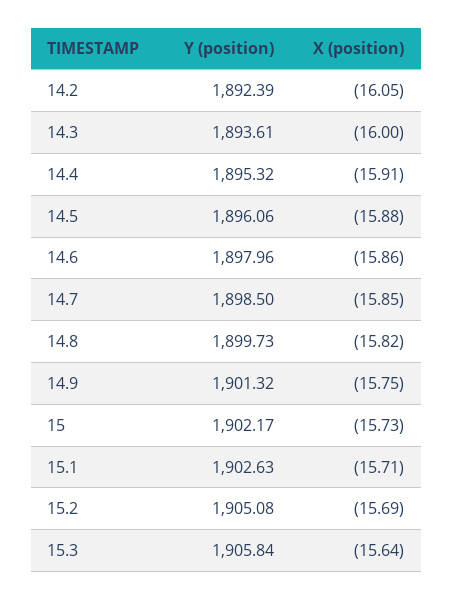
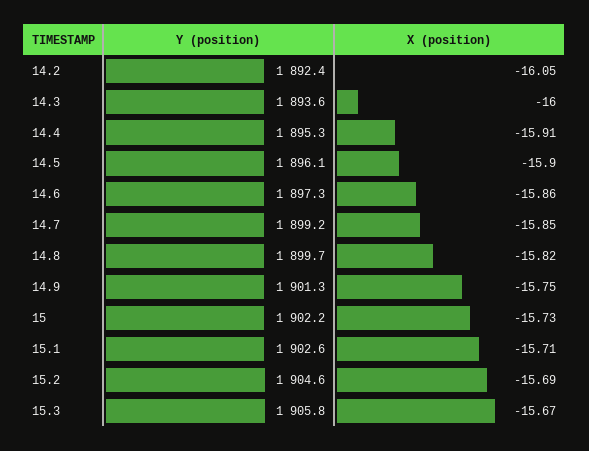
  {
    "Y (position)": {
      "14.2": 1892.39,
      "14.3": 1893.61,
      "14.4": 1895.32,
      "14.5": 1896.06,
-     "14.6": 1897.96,
+     "14.6": 1897.3,
-     "14.7": 1898.5,
+     "14.7": 1899.2,
      "14.8": 1899.73,
      "14.9": 1901.32,
      "15": 1902.17,
      "15.1": 1902.63,
-     "15.2": 1905.08,
+     "15.2": 1904.6,
      "15.3": 1905.84
    },
    "X (position)": {
      "14.2": -16.05,
      "14.3": -16,
      "14.4": -15.91,
-     "14.5": -15.88,
+     "14.5": -15.9,
      "14.6": -15.86,
      "14.7": -15.85,
      "14.8": -15.82,
      "14.9": -15.75,
      "15": -15.73,
      "15.1": -15.71,
      "15.2": -15.69,
-     "15.3": -15.64
+     "15.3": -15.67
    }
  }

